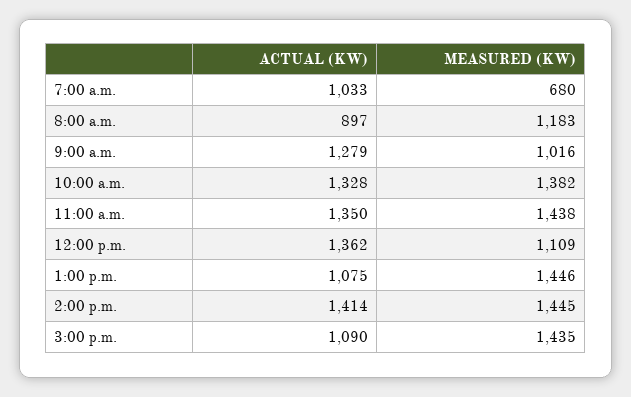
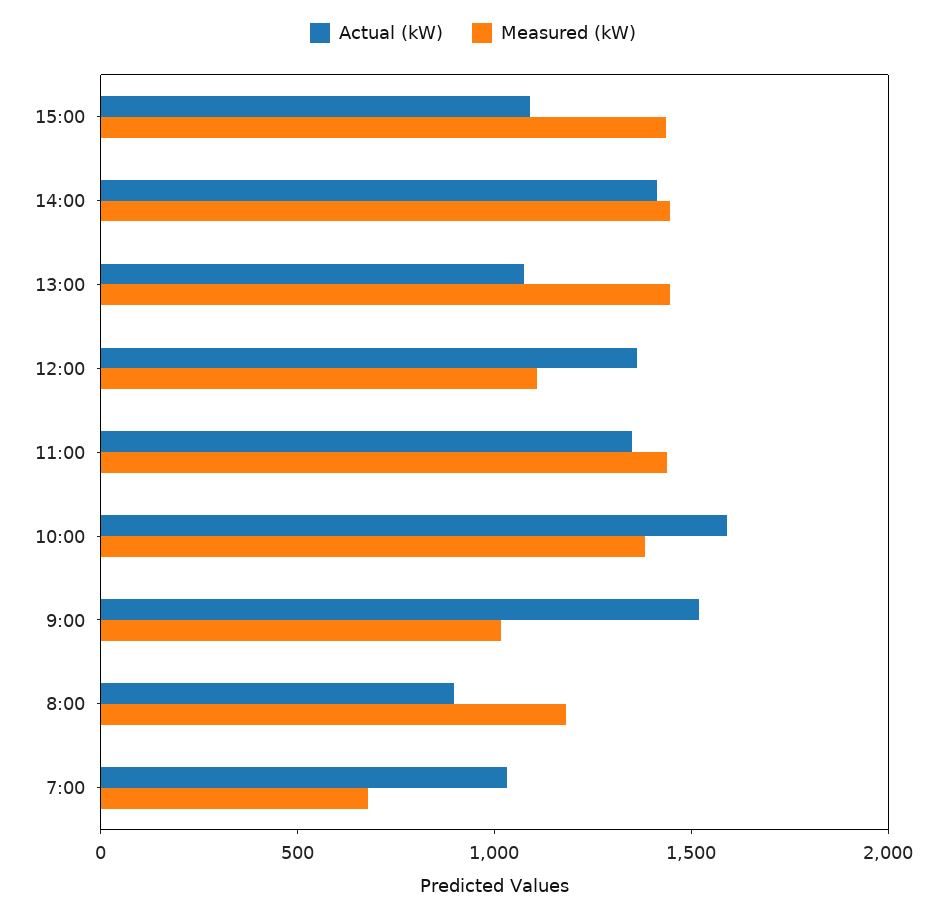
  {
    "ACTUAL (KW)": {
      "7:00 a.m.": 1033,
      "8:00 a.m.": 897,
-     "9:00 a.m.": 1279,
+     "9:00 a.m.": 1500,
-     "10:00 a.m.": 1328,
+     "10:00 a.m.": 1600,
      "11:00 a.m.": 1350,
      "12:00 p.m.": 1362,
      "1:00 p.m.": 1075,
      "2:00 p.m.": 1414,
      "3:00 p.m.": 1090
    },
    "MEASURED (KW)": {
      "7:00 a.m.": 680,
      "8:00 a.m.": 1183,
      "9:00 a.m.": 1016,
      "10:00 a.m.": 1382,
      "11:00 a.m.": 1438,
      "12:00 p.m.": 1109,
      "1:00 p.m.": 1446,
      "2:00 p.m.": 1445,
      "3:00 p.m.": 1435
    }
  }

